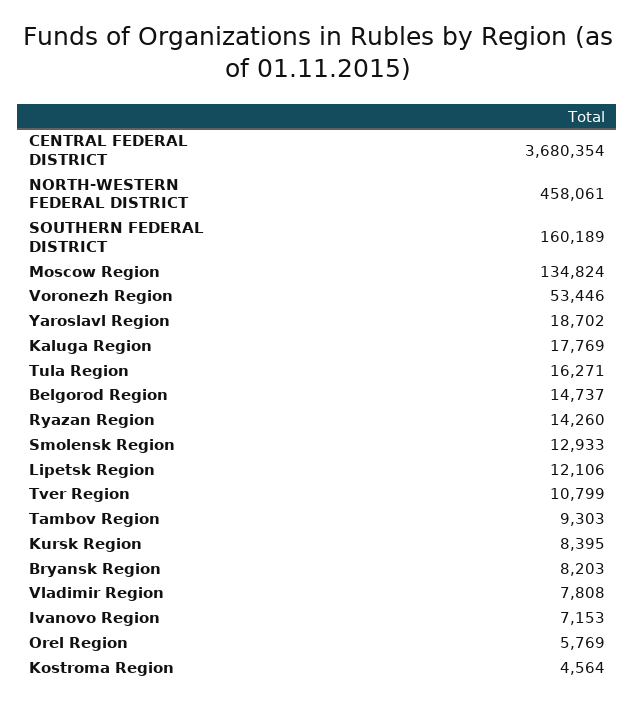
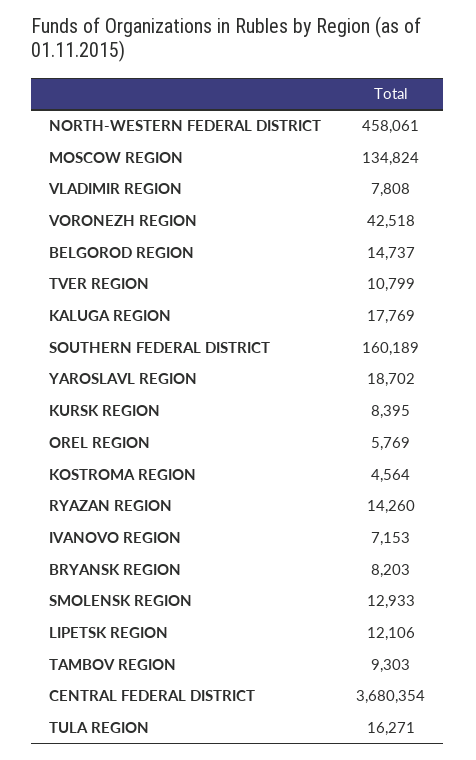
  {
    "CENTRAL FEDERAL DISTRICT": 3680354,
    "NORTH-WESTERN FEDERAL DISTRICT": 458061,
    "SOUTHERN FEDERAL DISTRICT": 160189,
    "Moscow Region": 134824,
-   "Voronezh Region": 53446,
+   "Voronezh Region": 42518,
    "Yaroslavl Region": 18702,
    "Kaluga Region": 17769,
    "Tula Region": 16271,
    "Belgorod Region": 14737,
    "Ryazan Region": 14260,
    "Smolensk Region": 12933,
    "Lipetsk Region": 12106,
    "Tver Region": 10799,
    "Tambov Region": 9303,
    "Kursk Region": 8395,
    "Bryansk Region": 8203,
    "Vladimir Region": 7808,
    "Ivanovo Region": 7153,
    "Orel Region": 5769,
    "Kostroma Region": 4564
  }

